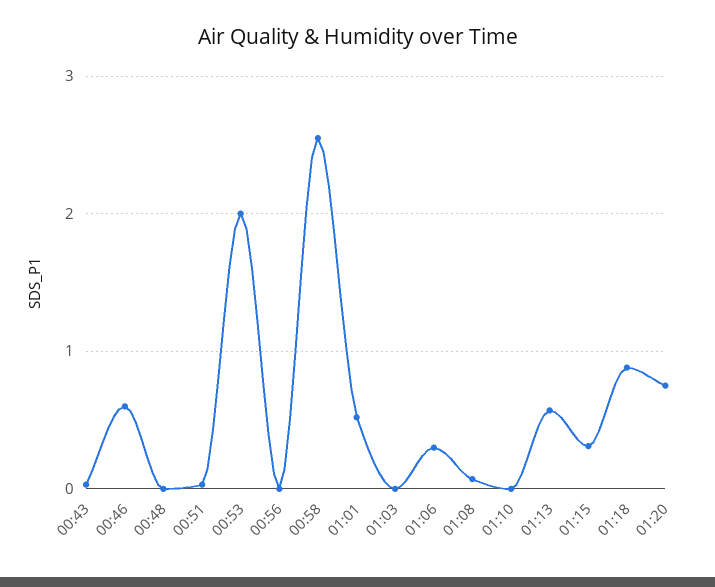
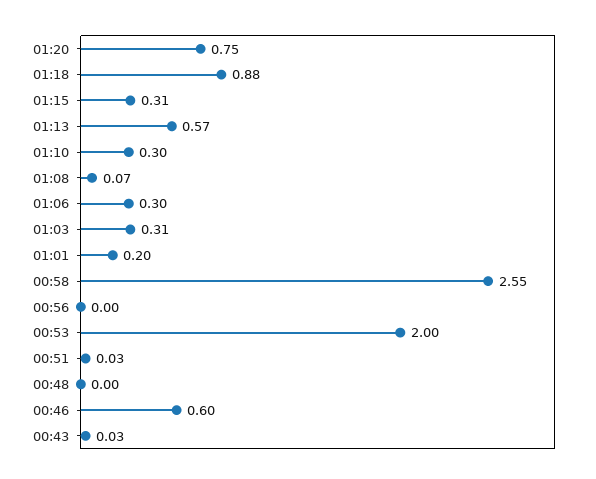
  {
    "00:43": 0.03,
    "00:46": 0.6,
    "00:48": 0,
    "00:51": 0.03,
    "00:53": 2,
    "00:56": 0,
    "00:58": 2.55,
-   "01:01": 0.5,
+   "01:01": 0.2,
-   "01:03": 0,
+   "01:03": 0.31,
    "01:06": 0.3,
    "01:08": 0.07,
-   "01:10": 0,
+   "01:10": 0.3,
    "01:13": 0.57,
    "01:15": 0.31,
    "01:18": 0.88,
    "01:20": 0.75
  }

